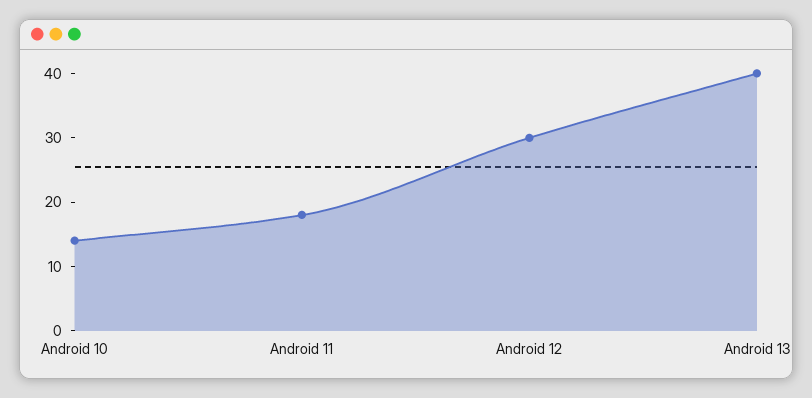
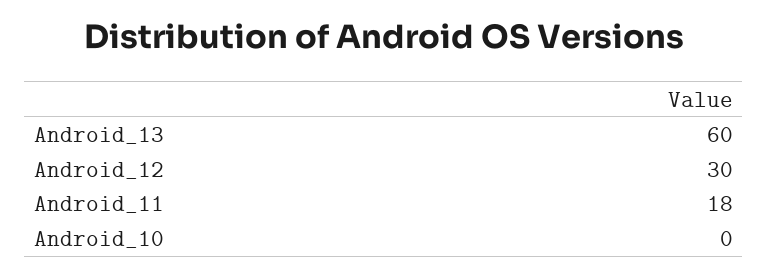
  {
-   "Android 10": 15,
+   "Android 10": 0,
    "Android 11": 18,
    "Android 12": 30,
-   "Android 13": 40
+   "Android 13": 60
  }

